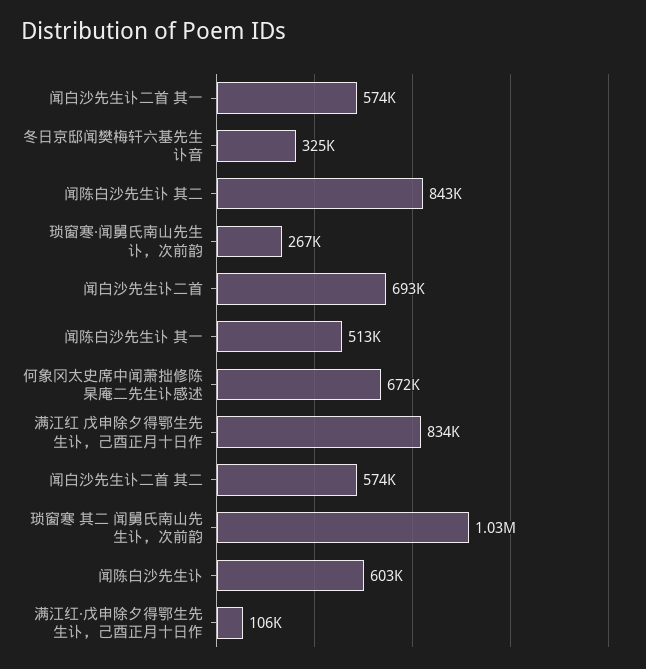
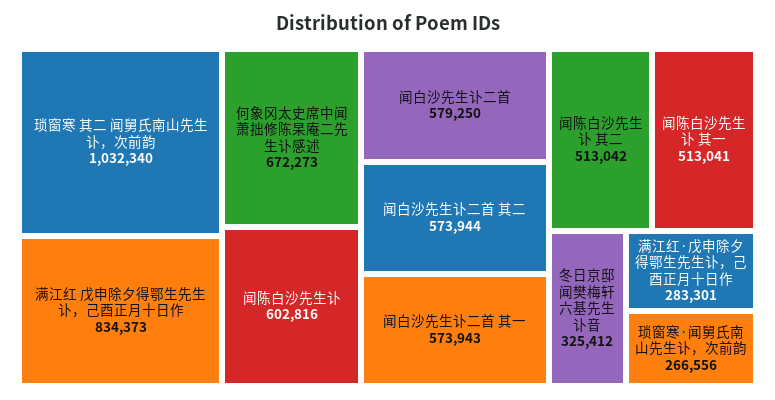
  {
    "闻白沙先生讣二首 其一": 573943,
    "冬日京邸闻樊梅轩六基先生讣音": 325412,
-   "闻陈白沙先生讣 其二": 843000,
+   "闻陈白沙先生讣 其二": 513042,
    "琐窗寒·闻舅氏南山先生讣，次前韵": 266556,
-   "闻白沙先生讣二首": 693000,
+   "闻白沙先生讣二首": 579250,
    "闻陈白沙先生讣 其一": 513041,
    "何象冈太史席中闻萧拙修陈杲庵二先生讣感述": 672273,
    "满江红 戊申除夕得鄂生先生讣，己酉正月十日作": 834373,
    "闻白沙先生讣二首 其二": 573944,
    "琐窗寒 其二 闻舅氏南山先生讣，次前韵": 1032340,
    "闻陈白沙先生讣": 602816,
-   "满江红·戊申除夕得鄂生先生讣，己酉正月十日作": 106000
+   "满江红·戊申除夕得鄂生先生讣，己酉正月十日作": 283301
  }

